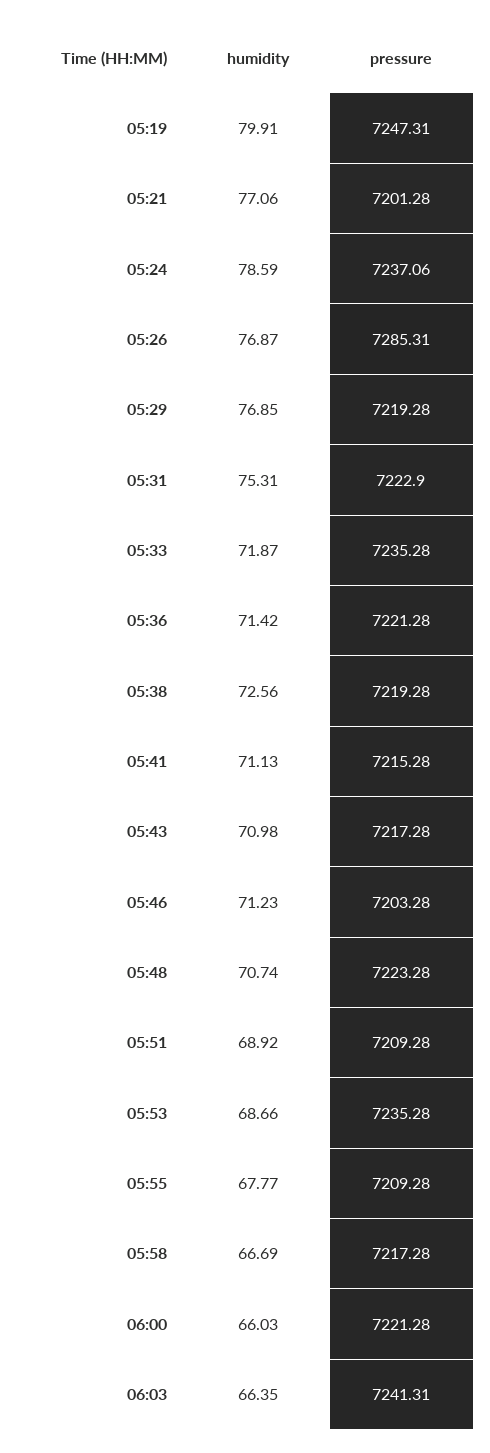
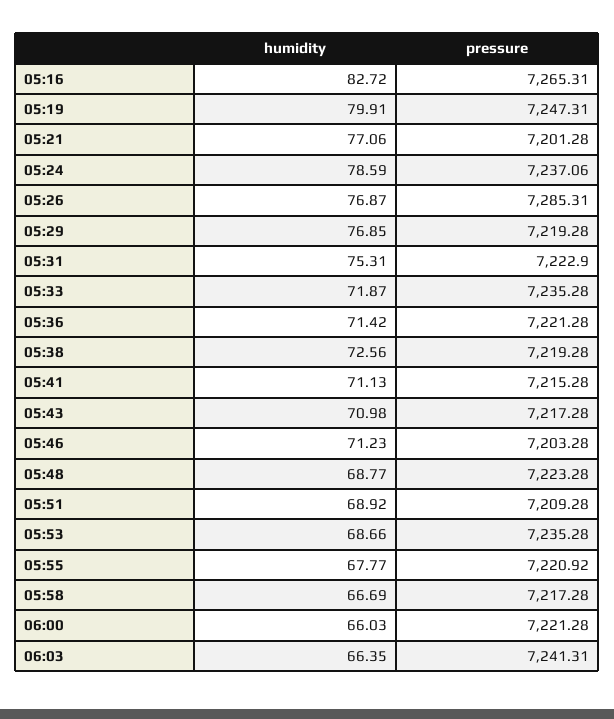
  {
    "humidity": {
      "05:19": 79.91,
      "05:21": 77.06,
      "05:24": 78.59,
      "05:26": 76.87,
      "05:29": 76.85,
      "05:31": 75.31,
      "05:33": 71.87,
      "05:36": 71.42,
      "05:38": 72.56,
      "05:41": 71.13,
      "05:43": 70.98,
      "05:46": 71.23,
-     "05:48": 70.74,
+     "05:48": 68.77,
      "05:51": 68.92,
      "05:53": 68.66,
      "05:55": 67.77,
      "05:58": 66.69,
      "06:00": 66.03,
-     "06:03": 66.35
+     "06:03": 66.35,
+     "05:16": 82.72
    },
    "pressure": {
      "05:19": 7247.31,
      "05:21": 7201.28,
      "05:24": 7237.06,
      "05:26": 7285.31,
      "05:29": 7219.28,
      "05:31": 7222.9,
      "05:33": 7235.28,
      "05:36": 7221.28,
      "05:38": 7219.28,
      "05:41": 7215.28,
      "05:43": 7217.28,
      "05:46": 7203.28,
      "05:48": 7223.28,
      "05:51": 7209.28,
      "05:53": 7235.28,
-     "05:55": 7209.28,
+     "05:55": 7220.92,
      "05:58": 7217.28,
      "06:00": 7221.28,
-     "06:03": 7241.31
+     "06:03": 7241.31,
+     "05:16": 7265.31
    }
  }

